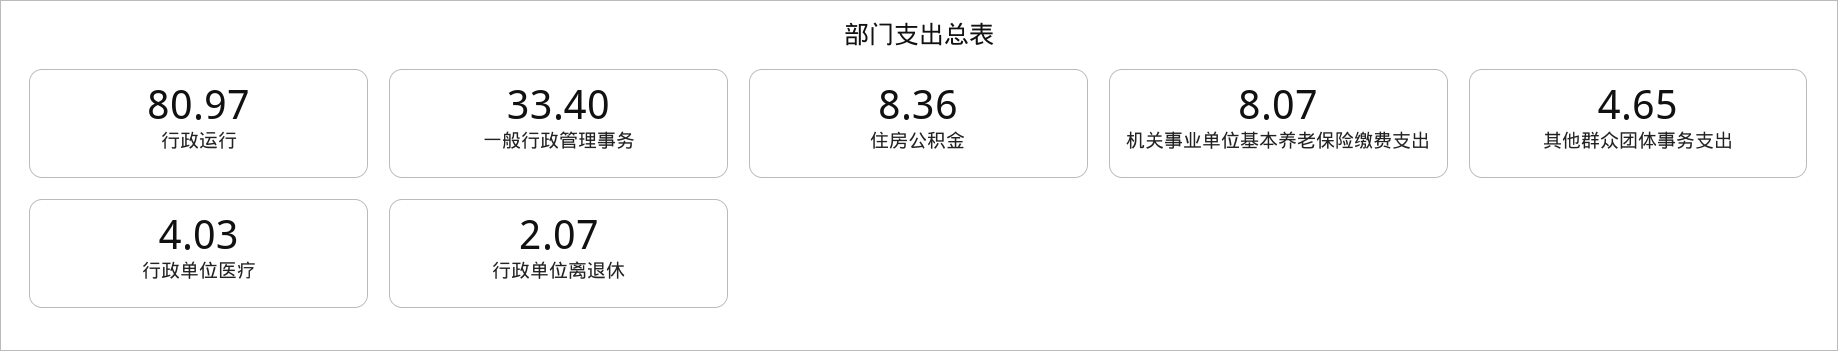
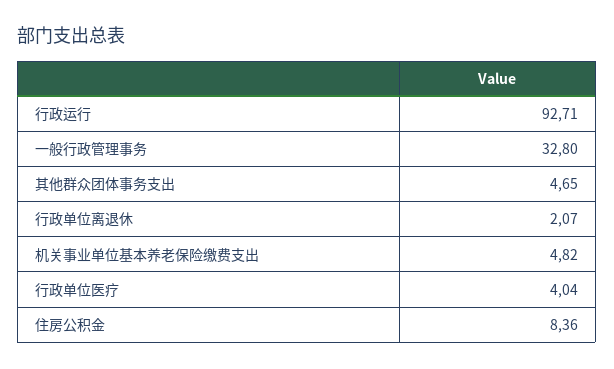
  {
-   "行政运行": 80.97,
+   "行政运行": 92.71,
-   "一般行政管理事务": 33.4,
+   "一般行政管理事务": 32.8,
    "住房公积金": 8.36,
-   "机关事业单位基本养老保险缴费支出": 8.07,
+   "机关事业单位基本养老保险缴费支出": 4.82,
    "其他群众团体事务支出": 4.65,
-   "行政单位医疗": 4.03,
+   "行政单位医疗": 4.04,
    "行政单位离退休": 2.07
  }

